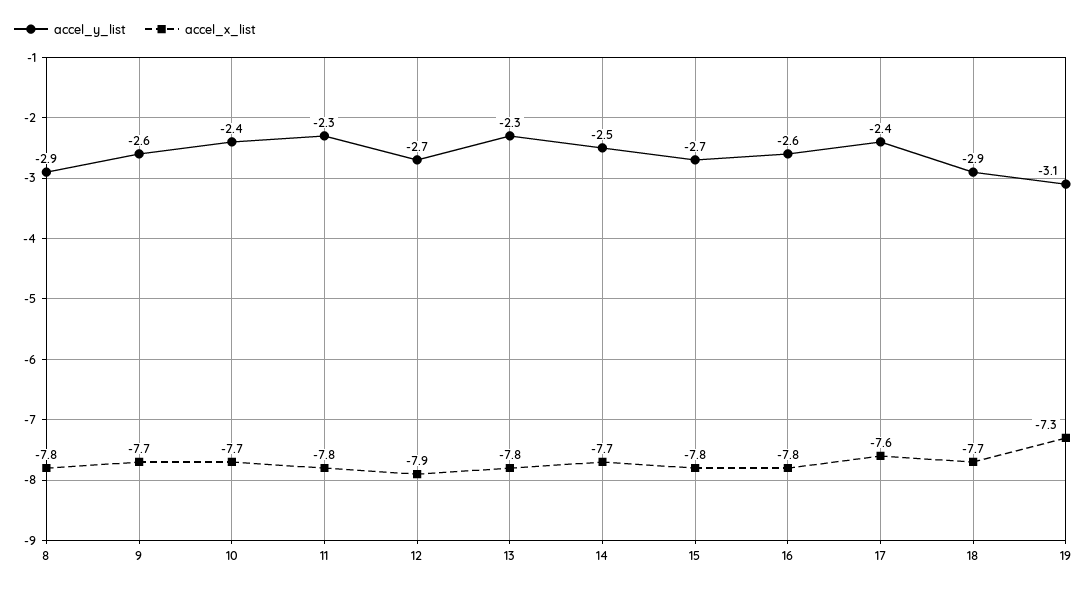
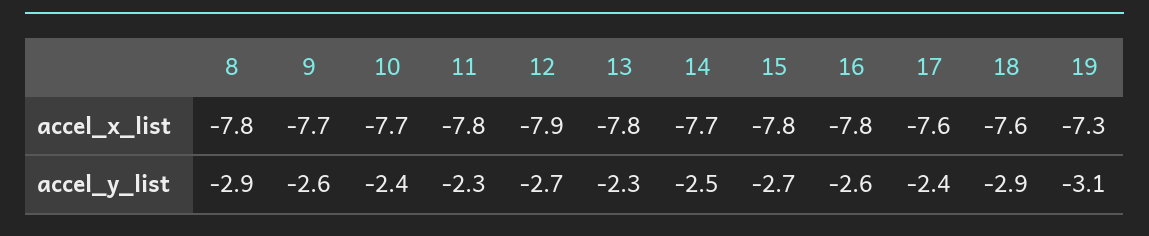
  {
    "accel_y_list": {
      "8": -2.9,
      "9": -2.6,
      "10": -2.4,
      "11": -2.3,
      "12": -2.7,
      "13": -2.3,
      "14": -2.5,
      "15": -2.7,
      "16": -2.6,
      "17": -2.4,
      "18": -2.9,
      "19": -3.1
    },
    "accel_x_list": {
      "8": -7.8,
      "9": -7.7,
      "10": -7.7,
      "11": -7.8,
      "12": -7.9,
      "13": -7.8,
      "14": -7.7,
      "15": -7.8,
      "16": -7.8,
      "17": -7.6,
-     "18": -7.7,
+     "18": -7.6,
      "19": -7.3
    }
  }

